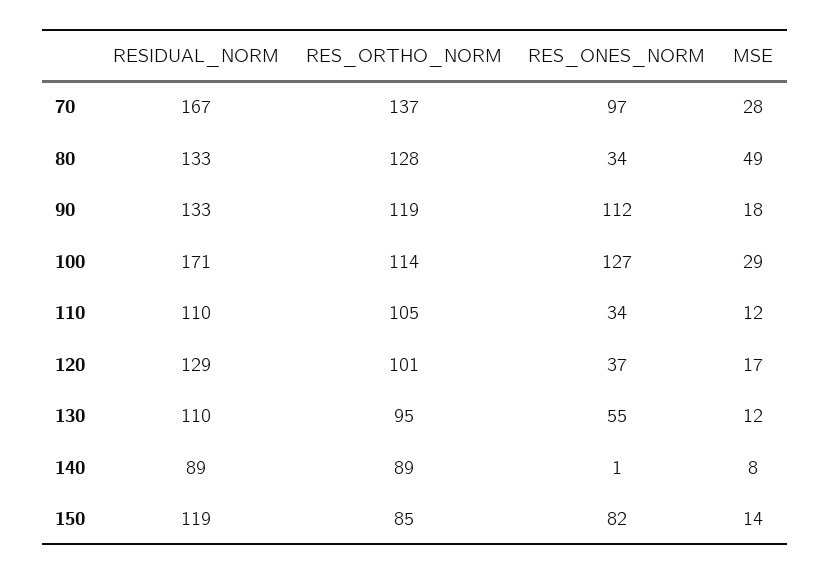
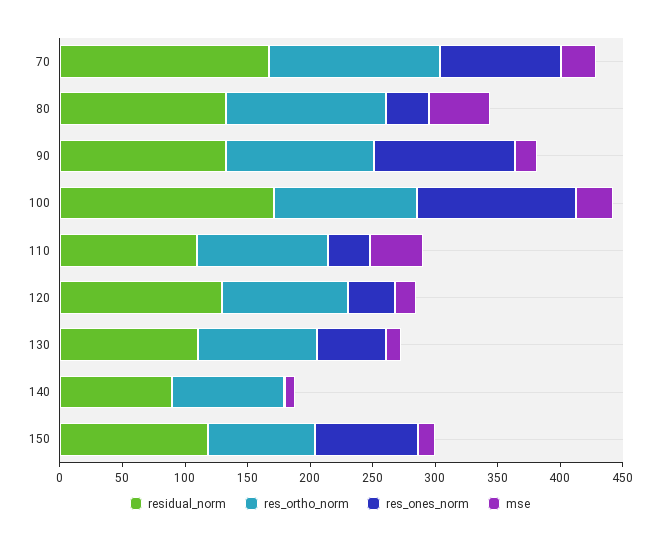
  {
    "RESIDUAL_NORM": {
      "70": 167,
      "80": 133,
      "90": 133,
      "100": 171,
      "110": 110,
      "120": 129,
      "130": 110,
      "140": 89,
      "150": 119
    },
    "RES_ORTHO_NORM": {
      "70": 137,
      "80": 128,
      "90": 119,
      "100": 114,
      "110": 105,
      "120": 101,
      "130": 95,
      "140": 89,
      "150": 85
    },
    "RES_ONES_NORM": {
      "70": 97,
      "80": 34,
      "90": 112,
      "100": 127,
      "110": 34,
      "120": 37,
      "130": 55,
      "140": 1,
      "150": 82
    },
    "MSE": {
      "70": 28,
      "80": 49,
      "90": 18,
      "100": 29,
-     "110": 12,
+     "110": 40,
      "120": 17,
      "130": 12,
      "140": 8,
      "150": 14
    }
  }

